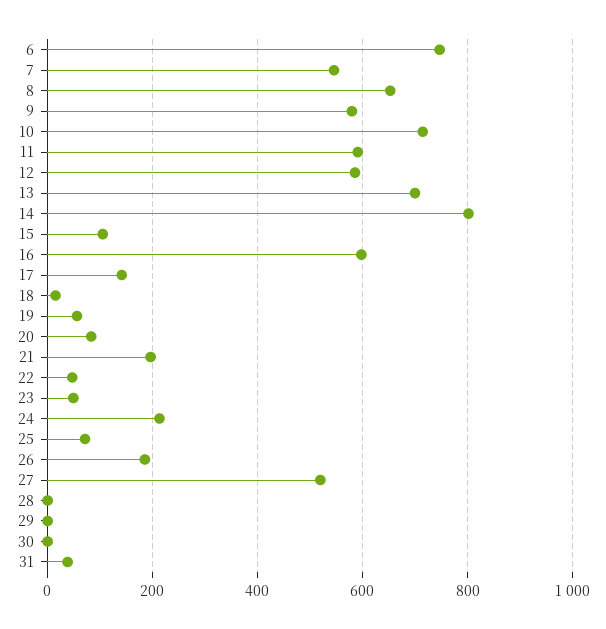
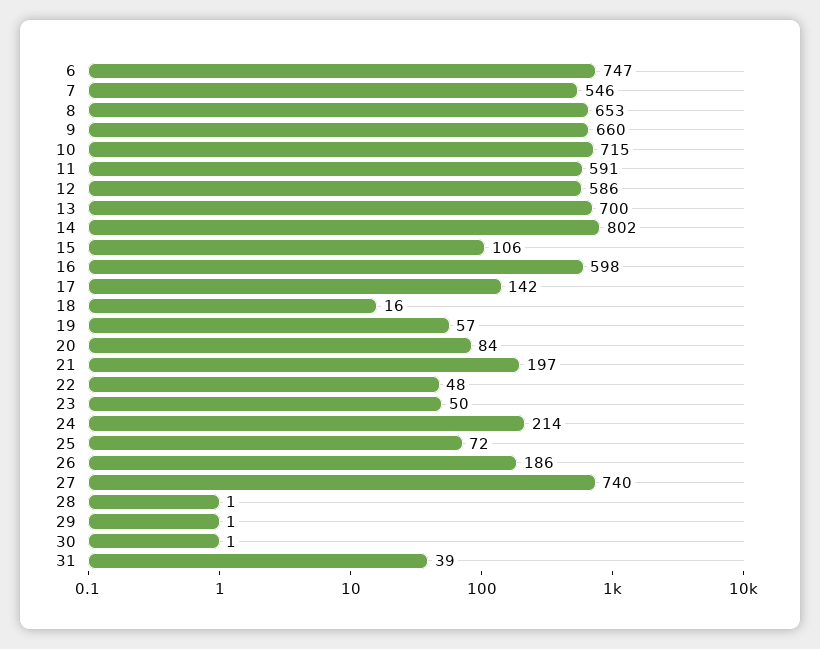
  {
    "6": 747,
    "7": 546,
    "8": 653,
-   "9": 580,
+   "9": 660,
    "10": 715,
    "11": 591,
    "12": 586,
    "13": 700,
    "14": 802,
    "15": 106,
    "16": 598,
    "17": 142,
    "18": 16,
    "19": 57,
    "20": 84,
    "21": 197,
    "22": 48,
    "23": 50,
    "24": 214,
    "25": 72,
    "26": 186,
-   "27": 520,
+   "27": 740,
    "28": 1,
    "29": 1,
    "30": 1,
    "31": 39
  }

